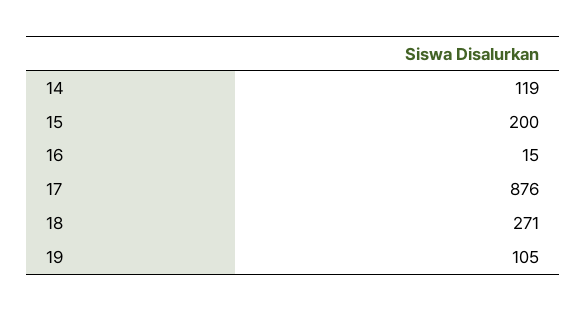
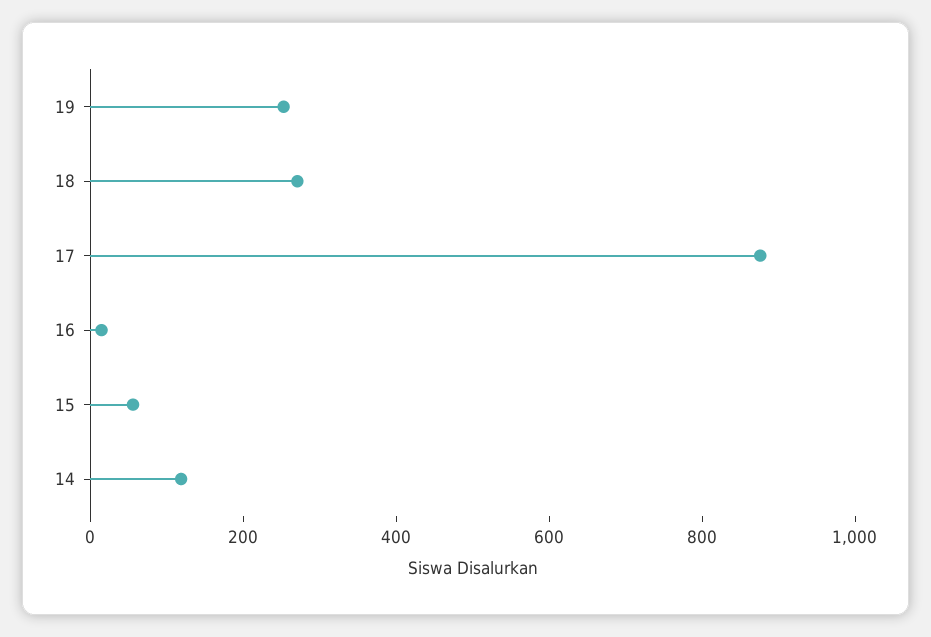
  {
    "14": 119,
-   "15": 200,
+   "15": 50,
    "16": 15,
    "17": 876,
    "18": 271,
-   "19": 105
+   "19": 250
  }

